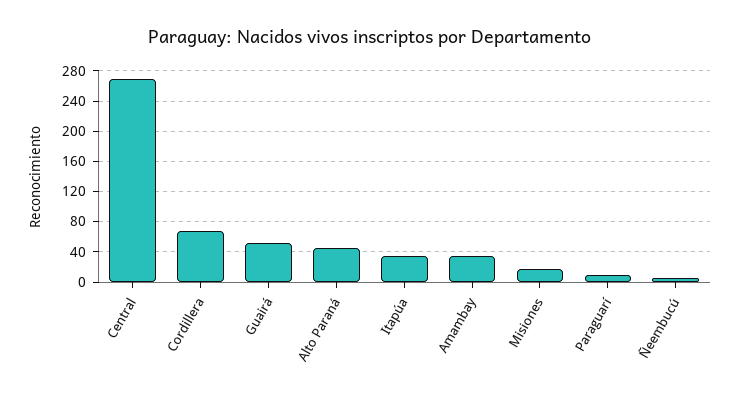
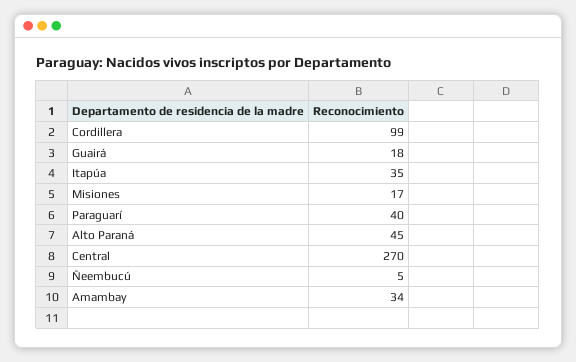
  {
    "Central": 270,
-   "Cordillera": 70,
+   "Cordillera": 99,
-   "Guairá": 50,
+   "Guairá": 18,
    "Alto Paraná": 45,
    "Itapúa": 35,
    "Amambay": 34,
    "Misiones": 17,
-   "Paraguarí": 10,
+   "Paraguarí": 40,
    "Ñeembucú": 5
  }

